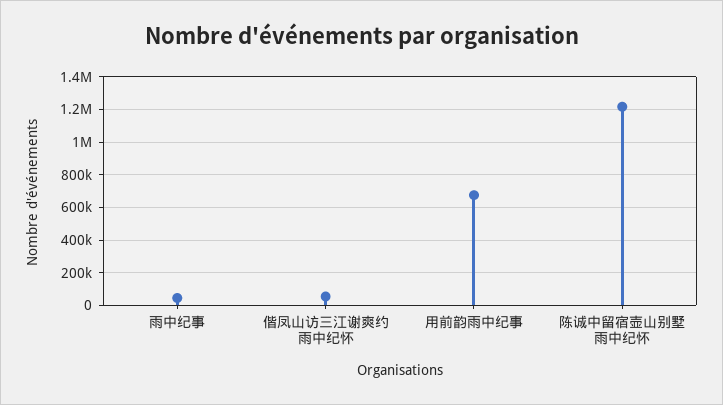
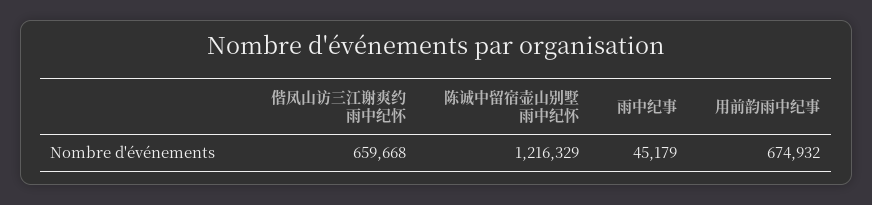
  {
    "雨中纪事": 45179,
-   "偕凤山访三江谢爽约雨中纪怀": 50000,
+   "偕凤山访三江谢爽约雨中纪怀": 659668,
    "用前韵雨中纪事": 674932,
    "陈诚中留宿壶山别墅雨中纪怀": 1216329
  }

